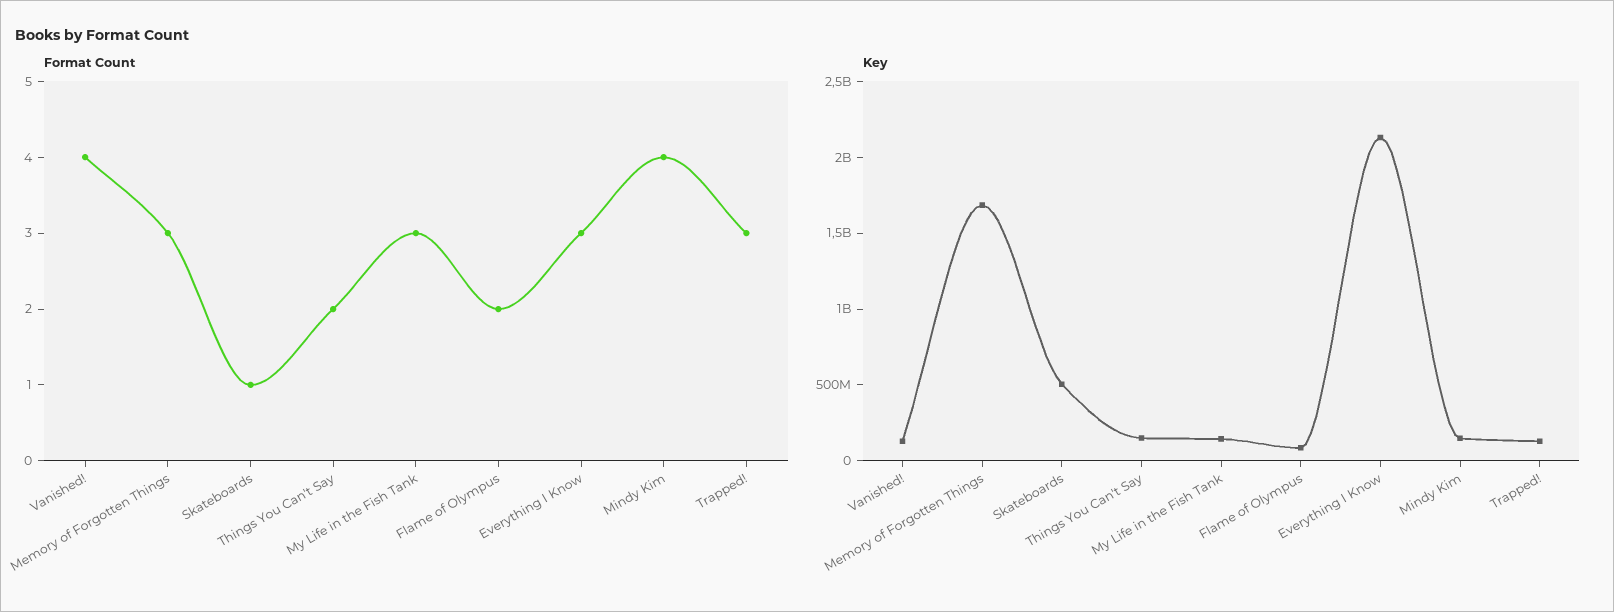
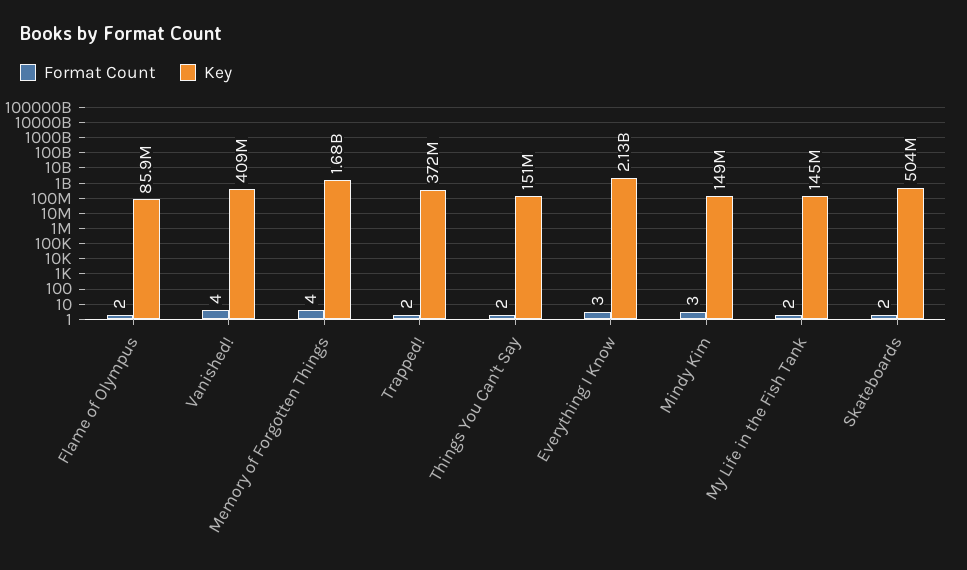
  {
    "Format Count": {
      "Vanished!": 4,
-     "Memory of Forgotten Things": 3,
+     "Memory of Forgotten Things": 4,
-     "Skateboards": 1,
+     "Skateboards": 2,
      "Things You Can't Say": 2,
-     "My Life in the Fish Tank": 3,
+     "My Life in the Fish Tank": 2,
      "Flame of Olympus": 2,
      "Everything I Know": 3,
-     "Mindy Kim": 4,
+     "Mindy Kim": 3,
-     "Trapped!": 3
+     "Trapped!": 2
    },
    "Key": {
-     "Vanished!": 100000000,
+     "Vanished!": 409000000,
      "Memory of Forgotten Things": 1680000000,
      "Skateboards": 504000000,
      "Things You Can't Say": 151000000,
      "My Life in the Fish Tank": 145000000,
      "Flame of Olympus": 85900000,
      "Everything I Know": 2130000000,
      "Mindy Kim": 149000000,
-     "Trapped!": 100000000
+     "Trapped!": 372000000
    }
  }

